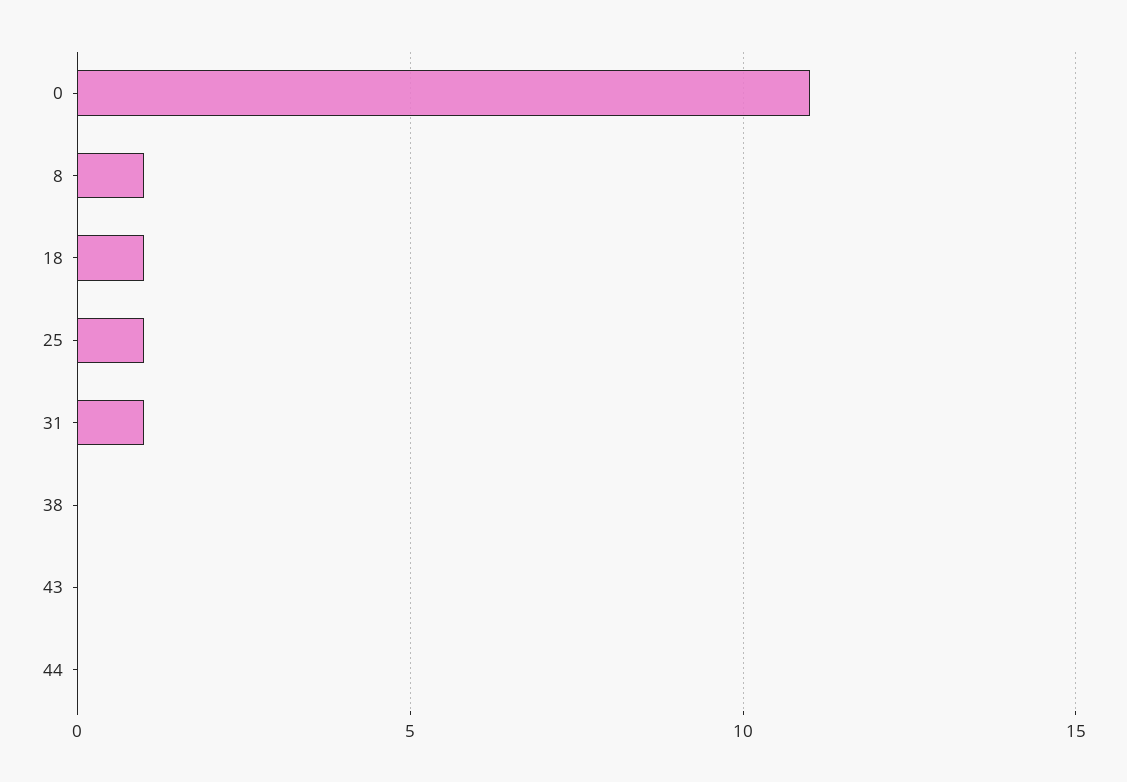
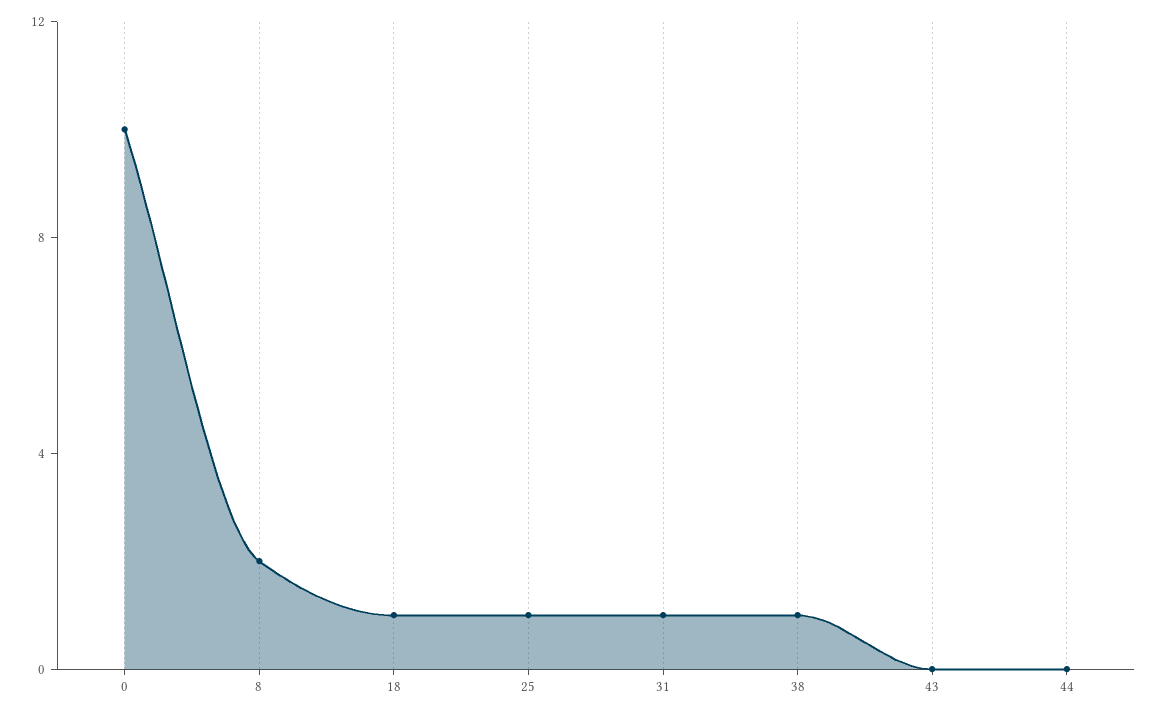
  {
-   "0": 11,
+   "0": 10,
-   "8": 1,
+   "8": 2,
    "18": 1,
    "25": 1,
    "31": 1,
-   "38": 0,
+   "38": 1,
    "43": 0,
    "44": 0
  }

